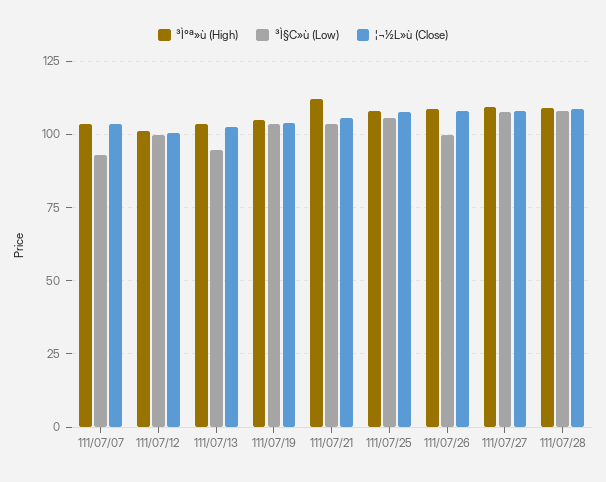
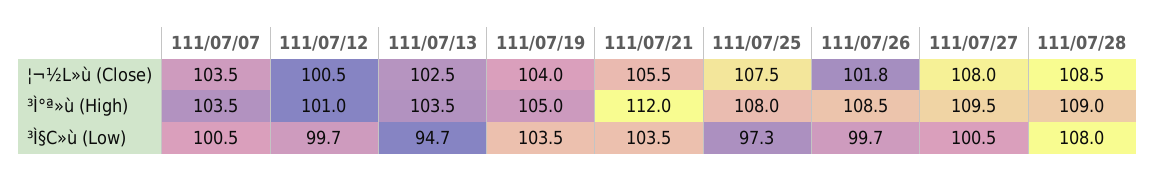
  {
    "³Ì°ª»ù (High)": {
      "111/07/07": 103.5,
      "111/07/12": 101,
      "111/07/13": 103.5,
      "111/07/19": 105,
      "111/07/21": 112,
      "111/07/25": 108,
      "111/07/26": 108.5,
      "111/07/27": 109.5,
      "111/07/28": 109
    },
    "³Ì§C»ù (Low)": {
-     "111/07/07": 92.5,
+     "111/07/07": 100.5,
      "111/07/12": 99.7,
      "111/07/13": 94.7,
      "111/07/19": 103.5,
      "111/07/21": 103.5,
-     "111/07/25": 105,
+     "111/07/25": 97.3,
      "111/07/26": 99.7,
-     "111/07/27": 107.5,
+     "111/07/27": 100.5,
      "111/07/28": 108
    },
    "¦¬½L»ù (Close)": {
      "111/07/07": 103.5,
      "111/07/12": 100.5,
      "111/07/13": 102.5,
      "111/07/19": 104,
      "111/07/21": 105.5,
      "111/07/25": 107.5,
-     "111/07/26": 107.5,
+     "111/07/26": 101.8,
      "111/07/27": 108,
      "111/07/28": 108.5
    }
  }

